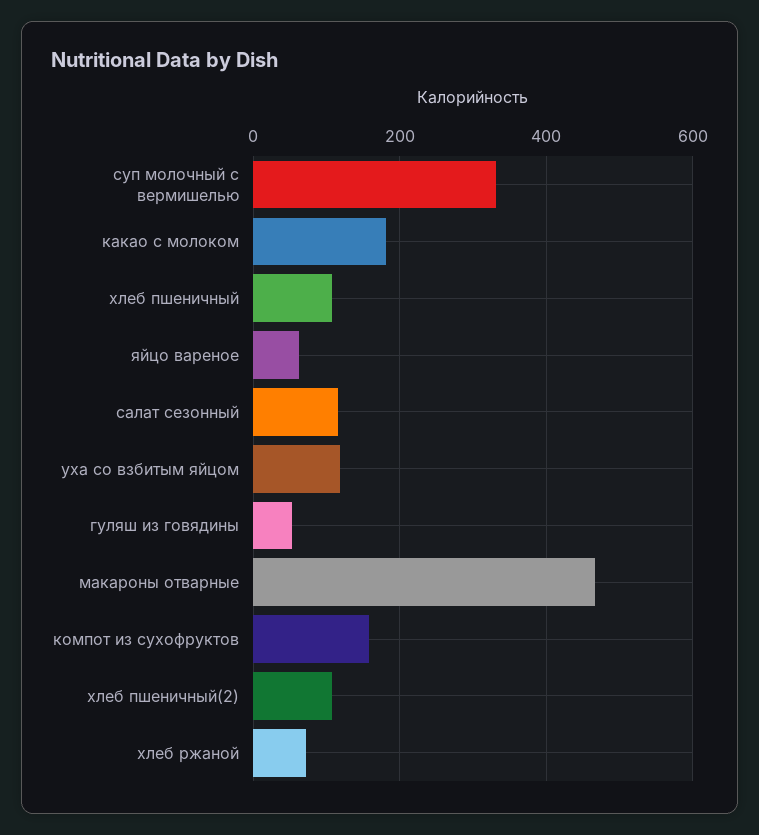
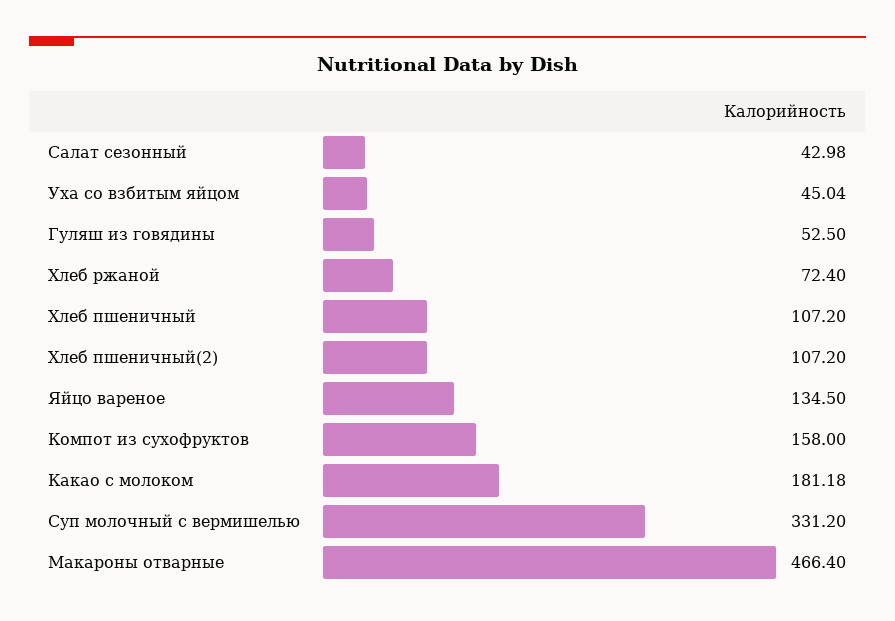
  {
    "суп молочный с вермишелью": 331.2,
    "какао с молоком": 181.18,
    "хлеб пшеничный": 107.2,
-   "яйцо вареное": 60,
+   "яйцо вареное": 134.5,
-   "салат сезонный": 120,
+   "салат сезонный": 42.98,
-   "уха со взбитым яйцом": 120,
+   "уха со взбитым яйцом": 45.04,
    "гуляш из говядины": 52.5,
    "макароны отварные": 466.4,
    "компот из сухофруктов": 158,
    "хлеб пшеничный(2)": 107.2,
    "хлеб ржаной": 72.4
  }

